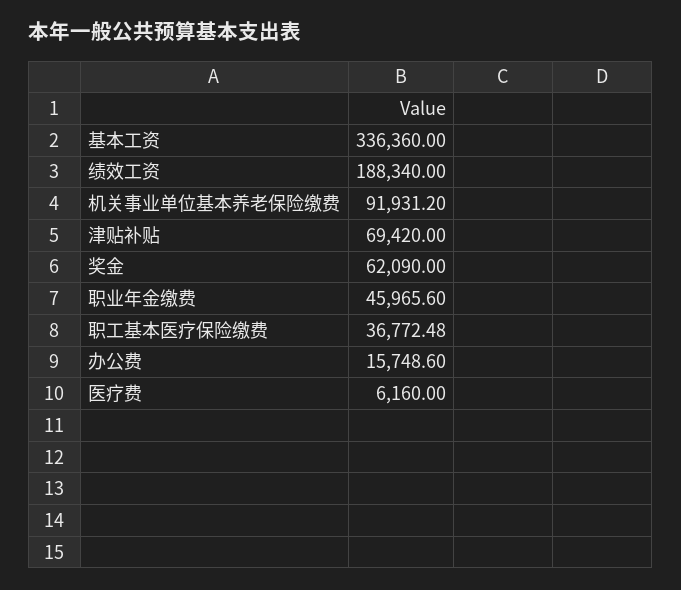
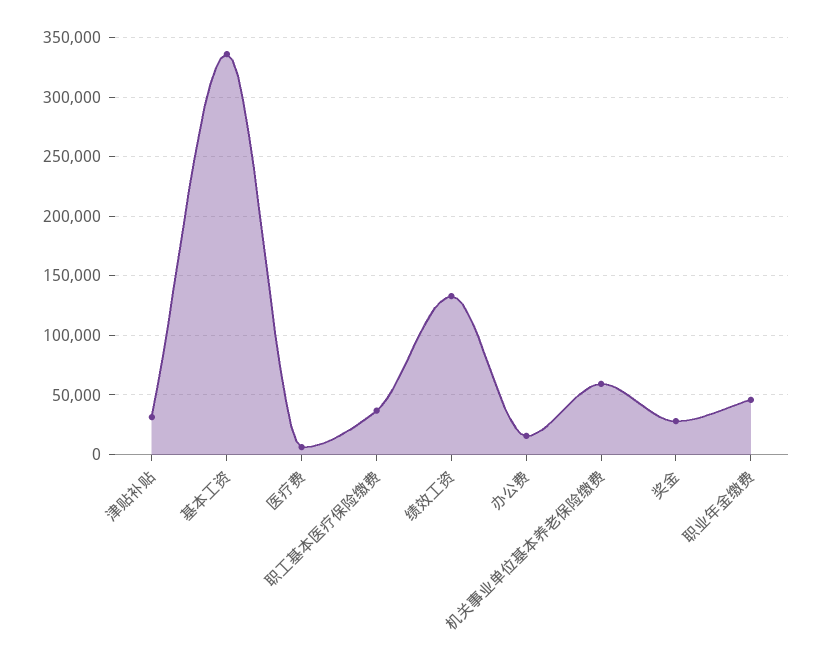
  {
    "基本工资": 336360,
-   "绩效工资": 188340,
+   "绩效工资": 130000,
-   "机关事业单位基本养老保险缴费": 91931.2,
+   "机关事业单位基本养老保险缴费": 60000,
-   "津贴补贴": 69420,
+   "津贴补贴": 30000,
-   "奖金": 62090,
+   "奖金": 30000,
    "职业年金缴费": 45965.6,
    "职工基本医疗保险缴费": 36772.48,
    "办公费": 15748.6,
    "医疗费": 6160
  }

